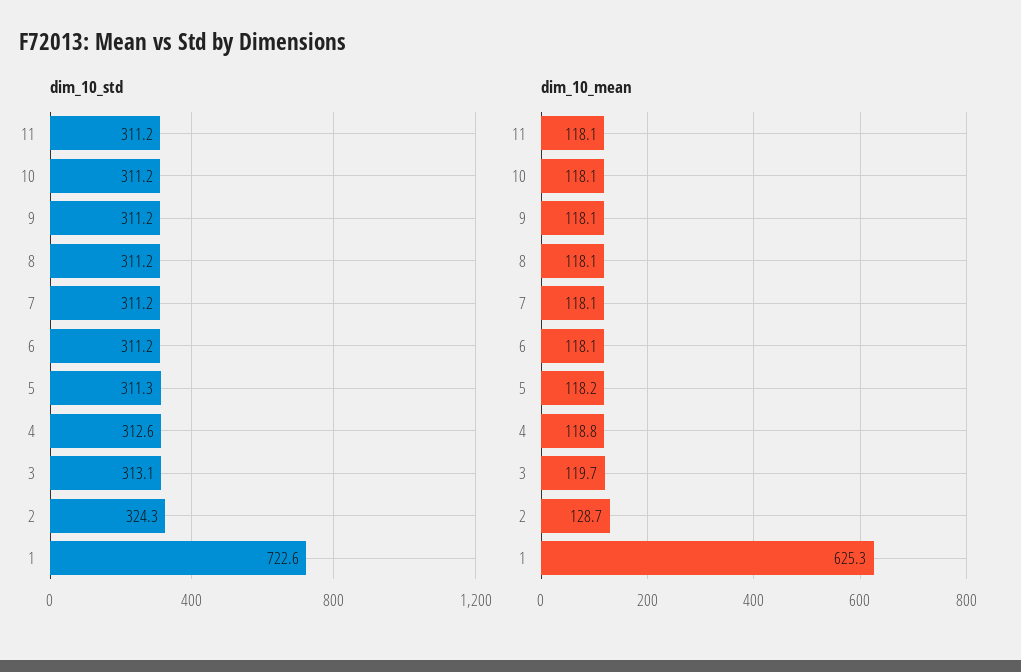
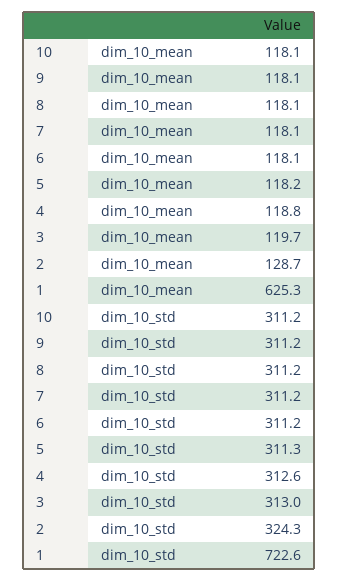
  {
    "dim_10_std": {
-     "11": 311.2,
      "10": 311.2,
      "9": 311.2,
      "8": 311.2,
      "7": 311.2,
      "6": 311.2,
      "5": 311.3,
      "4": 312.6,
-     "3": 313.1,
+     "3": 313,
      "2": 324.3,
      "1": 722.6
    },
    "dim_10_mean": {
-     "11": 118.1,
      "10": 118.1,
      "9": 118.1,
      "8": 118.1,
      "7": 118.1,
      "6": 118.1,
      "5": 118.2,
      "4": 118.8,
      "3": 119.7,
      "2": 128.7,
      "1": 625.3
    }
  }

